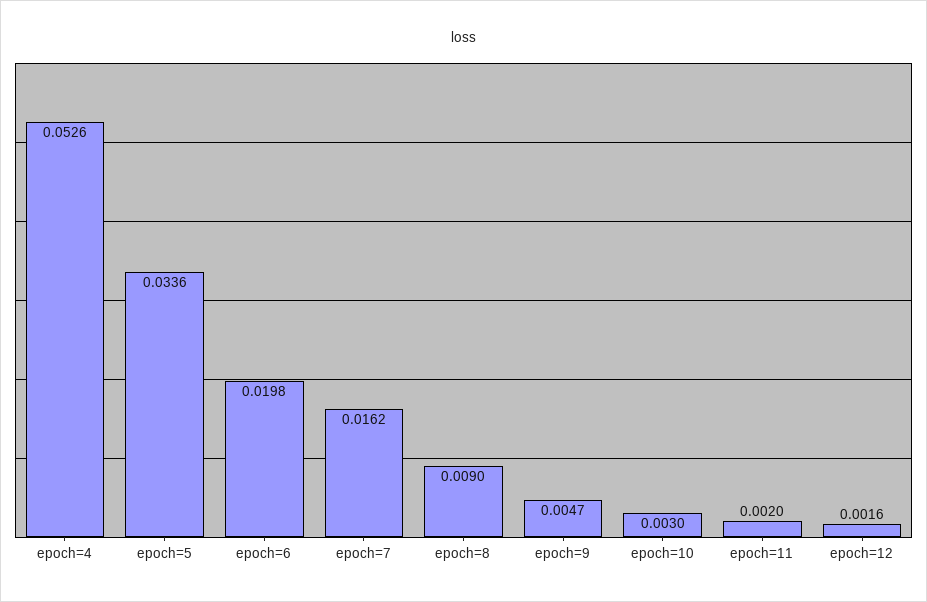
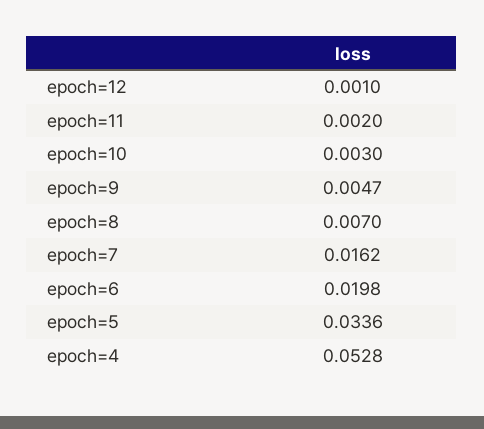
  {
-   "epoch=4": 0.0526,
+   "epoch=4": 0.0528,
    "epoch=5": 0.0336,
    "epoch=6": 0.0198,
    "epoch=7": 0.0162,
-   "epoch=8": 0.009,
+   "epoch=8": 0.007,
    "epoch=9": 0.0047,
    "epoch=10": 0.003,
    "epoch=11": 0.002,
-   "epoch=12": 0.0016
+   "epoch=12": 0.001
  }

